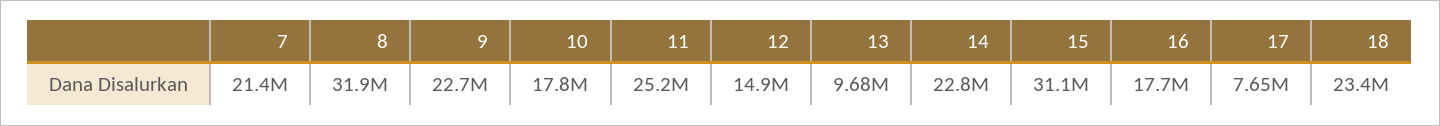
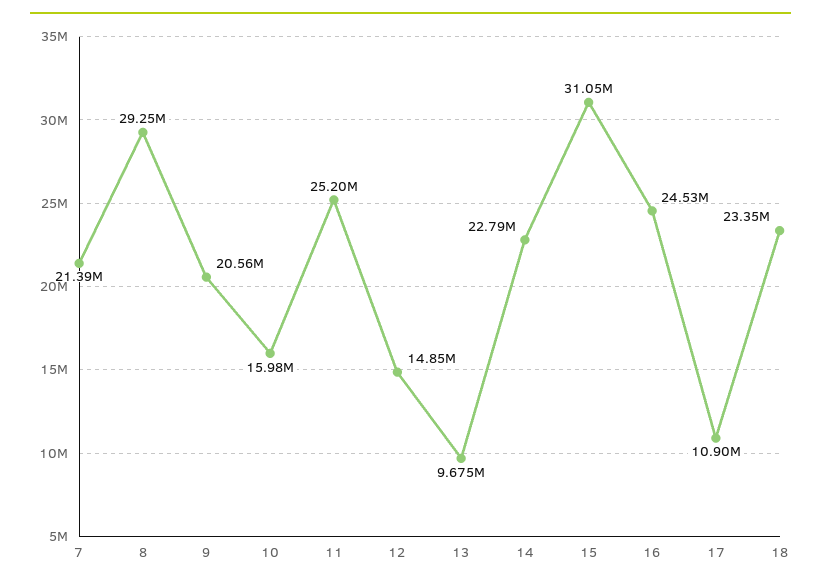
  {
    "7": 21390000,
-   "8": 31900000,
+   "8": 29250000,
-   "9": 22700000,
+   "9": 20560000,
-   "10": 17800000,
+   "10": 15980000,
    "11": 25200000,
    "12": 14850000,
    "13": 9675000,
    "14": 22790000,
    "15": 31050000,
-   "16": 17700000,
+   "16": 24530000,
-   "17": 7650000,
+   "17": 10900000,
    "18": 23350000
  }

